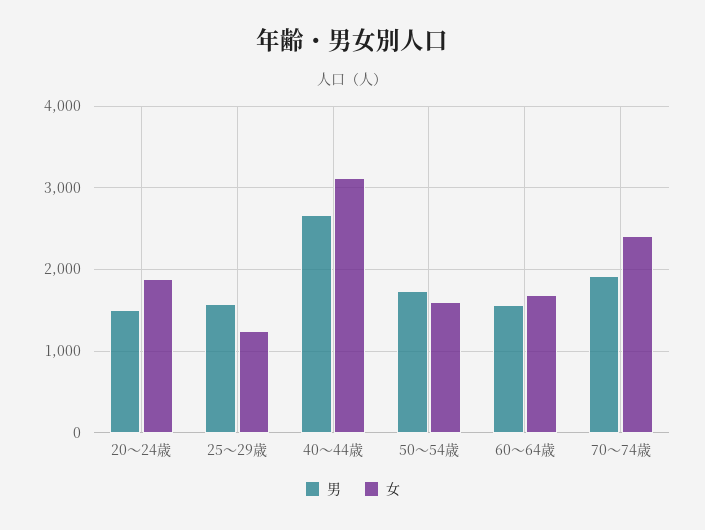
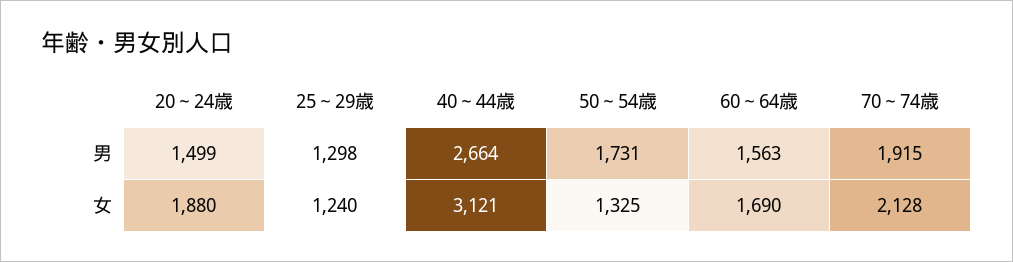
  {
    "男": {
      "20～24歳": 1499,
-     "25～29歳": 1600,
+     "25～29歳": 1298,
      "40～44歳": 2664,
      "50～54歳": 1731,
      "60～64歳": 1563,
      "70～74歳": 1915
    },
    "女": {
      "20～24歳": 1880,
      "25～29歳": 1240,
      "40～44歳": 3121,
-     "50～54歳": 1600,
+     "50～54歳": 1325,
      "60～64歳": 1690,
-     "70～74歳": 2400
+     "70～74歳": 2128
    }
  }

